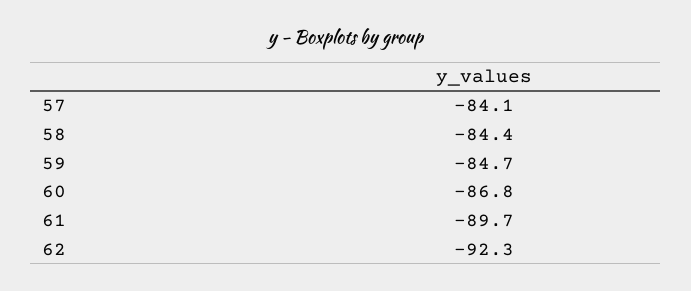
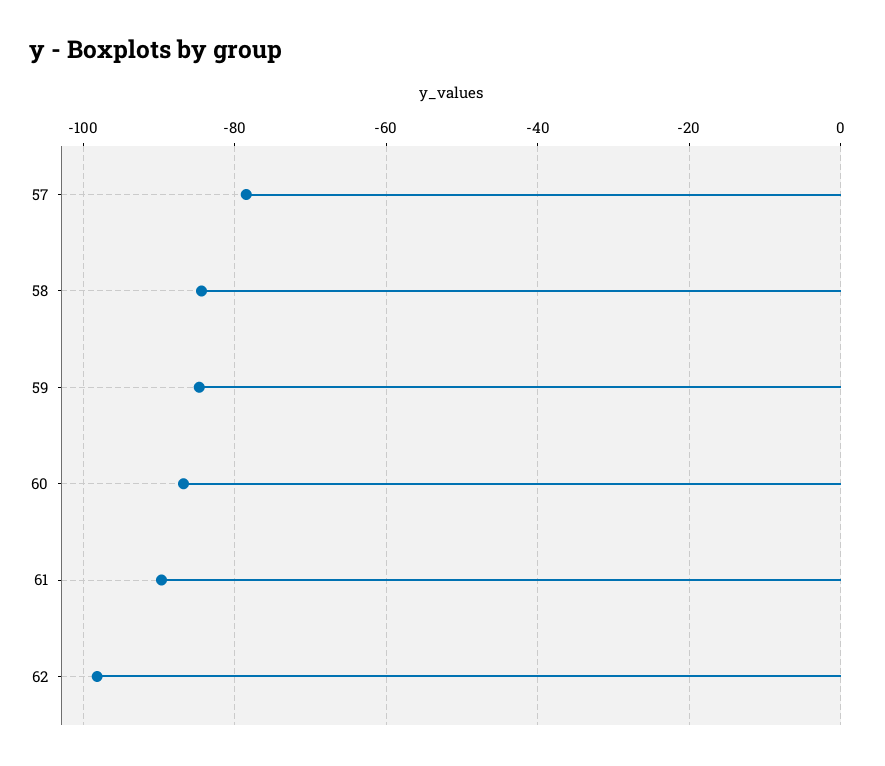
  {
-   "57": -84.1,
+   "57": -78,
    "58": -84.4,
    "59": -84.7,
    "60": -86.8,
    "61": -89.7,
-   "62": -92.3
+   "62": -98
  }

